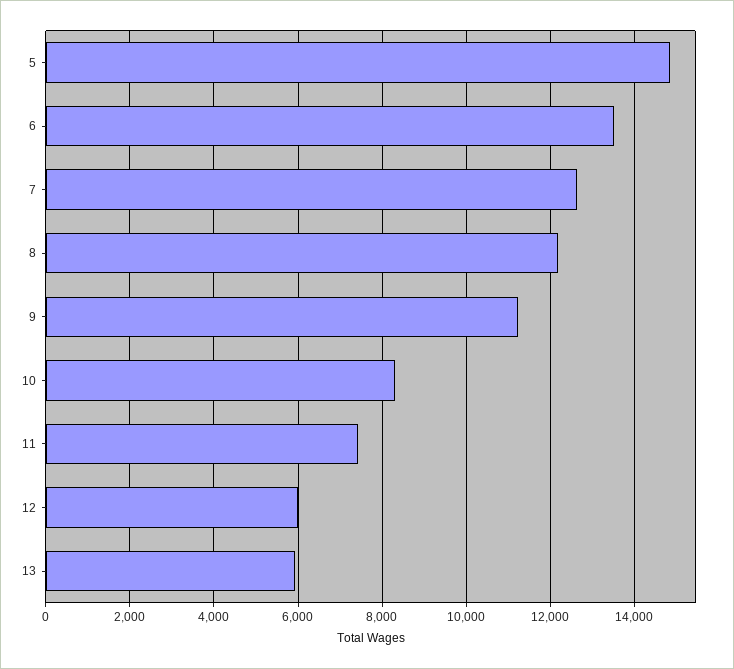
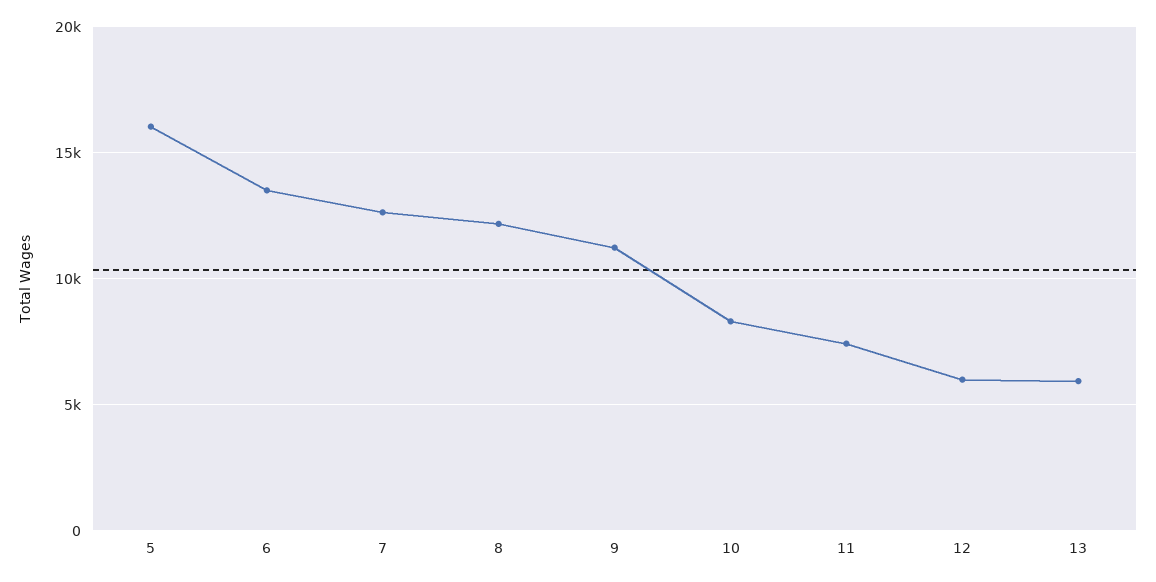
  {
-   "5": 14800,
+   "5": 16000,
    "6": 13600,
    "7": 12600,
    "8": 12200,
    "9": 11200,
    "10": 8400,
    "11": 7400,
    "12": 6000,
    "13": 6000
  }

